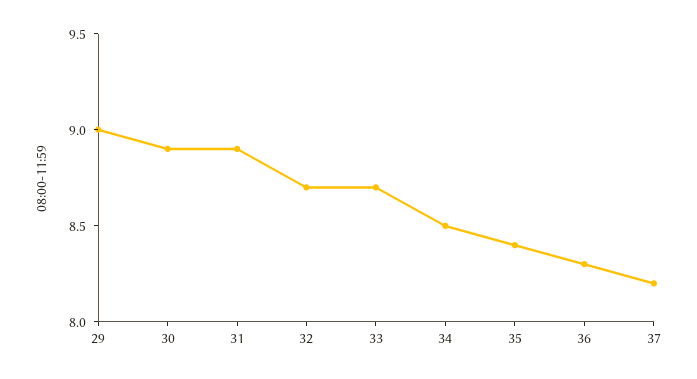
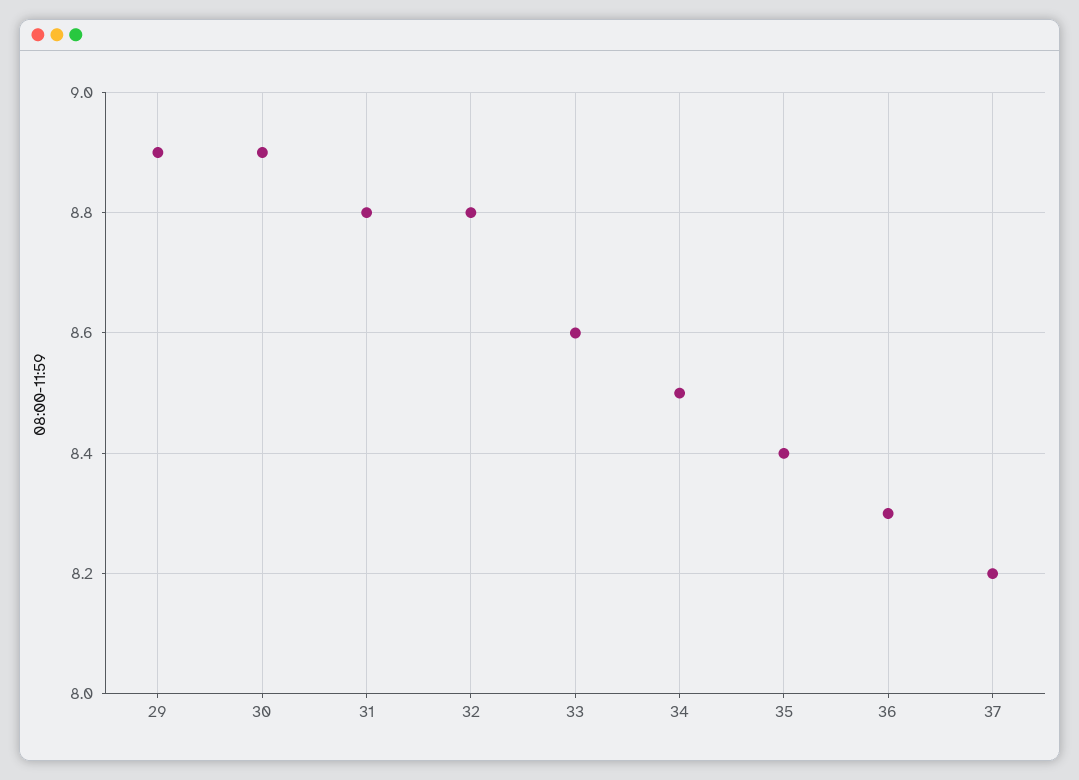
  {
-   "29": 9,
+   "29": 8.9,
    "30": 8.9,
-   "31": 8.9,
+   "31": 8.8,
-   "32": 8.7,
+   "32": 8.8,
-   "33": 8.7,
+   "33": 8.6,
    "34": 8.5,
    "35": 8.4,
    "36": 8.3,
    "37": 8.2
  }

